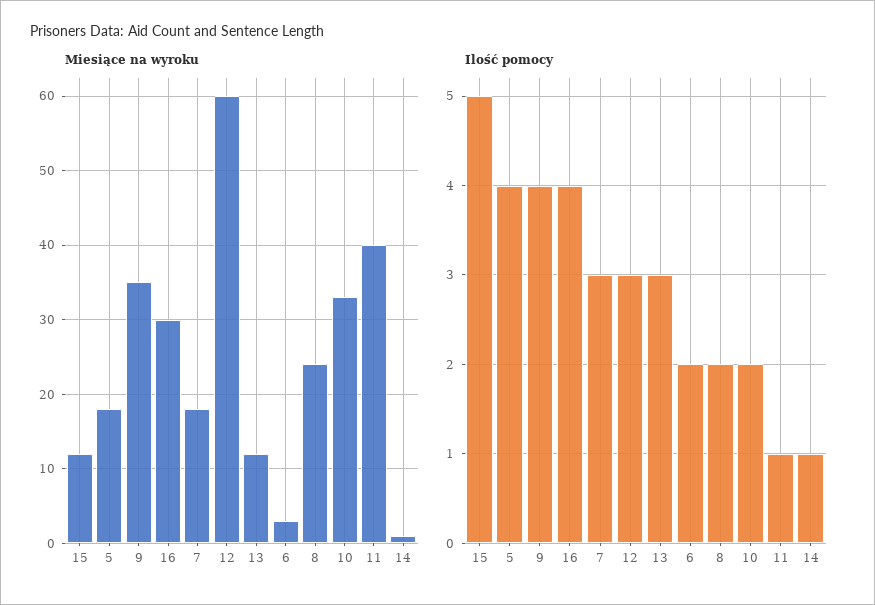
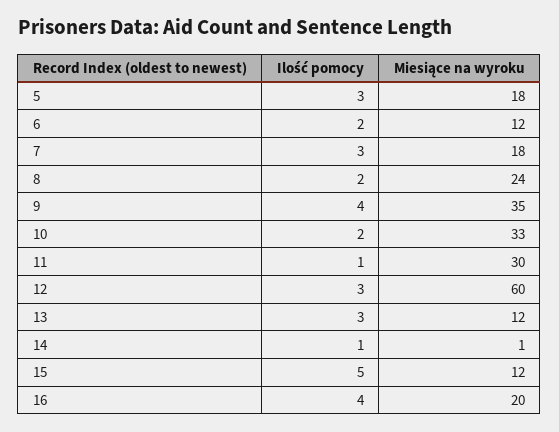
  {
    "Miesiące na wyroku": {
      "15": 12,
      "5": 18,
      "9": 35,
-     "16": 30,
+     "16": 20,
      "7": 18,
      "12": 60,
      "13": 12,
-     "6": 3,
+     "6": 12,
      "8": 24,
      "10": 33,
-     "11": 40,
+     "11": 30,
      "14": 1
    },
    "Ilość pomocy": {
      "15": 5,
-     "5": 4,
+     "5": 3,
      "9": 4,
      "16": 4,
      "7": 3,
      "12": 3,
      "13": 3,
      "6": 2,
      "8": 2,
      "10": 2,
      "11": 1,
      "14": 1
    }
  }

